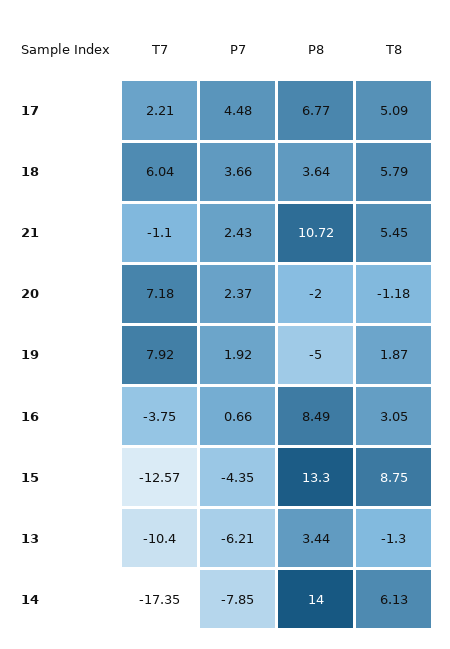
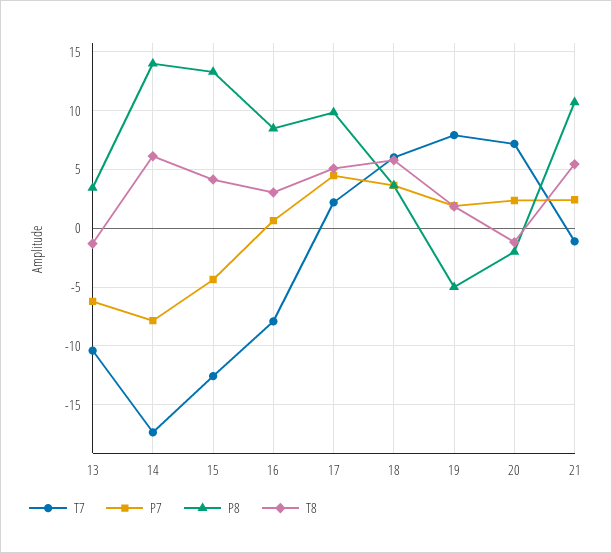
  {
    "T7": {
      "17": 2.21,
      "18": 6.04,
      "21": -1.1,
      "20": 7.18,
      "19": 7.92,
-     "16": -3.75,
+     "16": -8,
      "15": -12.57,
      "13": -10.4,
      "14": -17.35
    },
    "P7": {
      "17": 4.48,
      "18": 3.66,
      "21": 2.43,
      "20": 2.37,
      "19": 1.92,
      "16": 0.66,
      "15": -4.35,
      "13": -6.21,
      "14": -7.85
    },
    "P8": {
-     "17": 6.77,
+     "17": 10,
      "18": 3.64,
      "21": 10.72,
      "20": -2,
      "19": -5,
      "16": 8.49,
      "15": 13.3,
      "13": 3.44,
      "14": 14
    },
    "T8": {
      "17": 5.09,
      "18": 5.79,
      "21": 5.45,
      "20": -1.18,
      "19": 1.87,
      "16": 3.05,
-     "15": 8.75,
+     "15": 4,
      "13": -1.3,
      "14": 6.13
    }
  }

